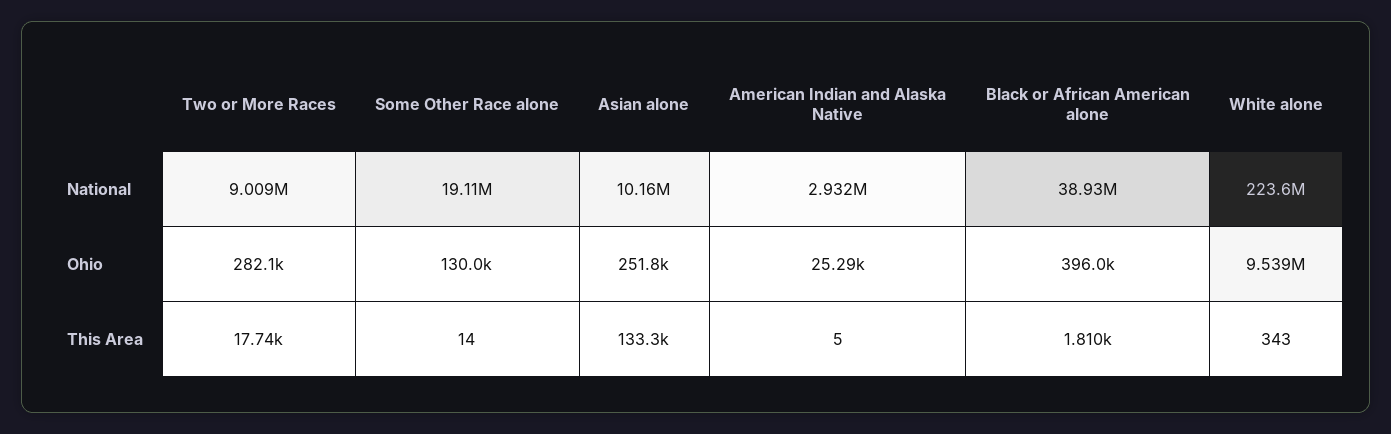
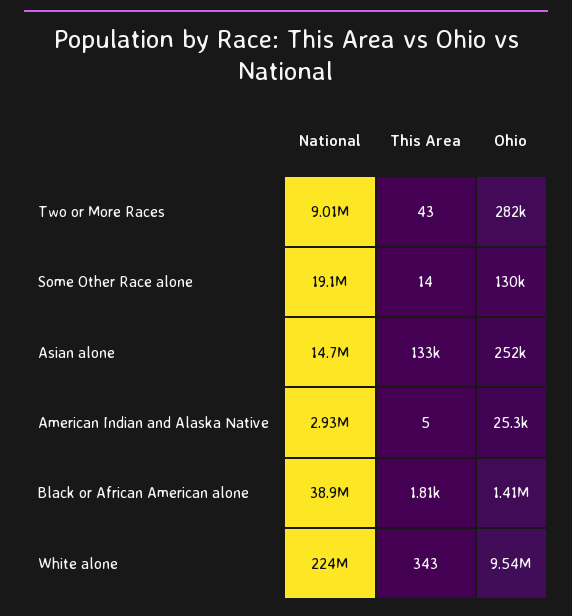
  {
    "Two or More Races": {
      "National": 9009000,
      "Ohio": 282100,
-     "This Area": 17740
+     "This Area": 43
    },
    "Some Other Race alone": {
      "National": 19110000,
      "Ohio": 130000,
      "This Area": 14
    },
    "Asian alone": {
-     "National": 10160000,
+     "National": 14700000,
      "Ohio": 251800,
      "This Area": 133300
    },
    "American Indian and Alaska Native": {
      "National": 2932000,
      "Ohio": 25290,
      "This Area": 5
    },
    "Black or African American alone": {
      "National": 38930000,
-     "Ohio": 396000,
+     "Ohio": 1410000,
      "This Area": 1810
    },
    "White alone": {
      "National": 223600000,
      "Ohio": 9539000,
      "This Area": 343
    }
  }

